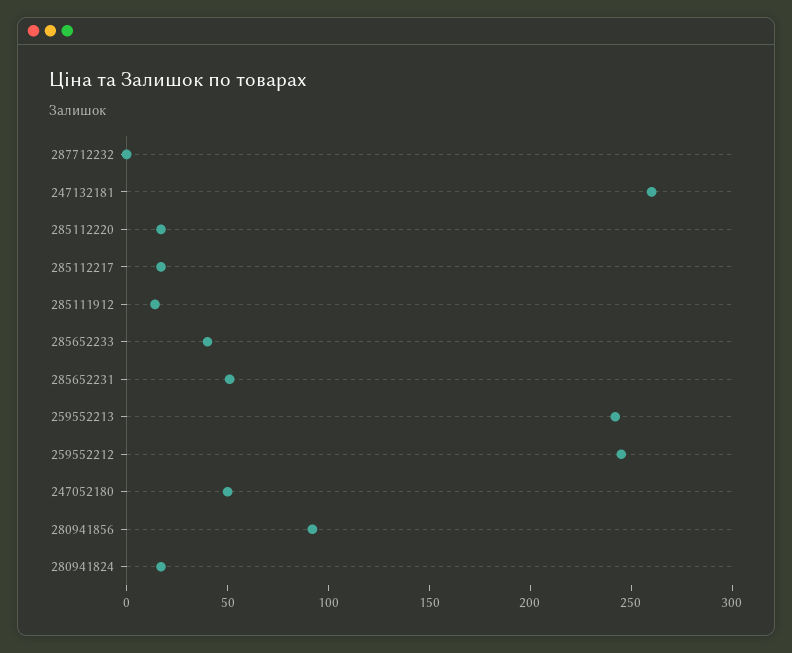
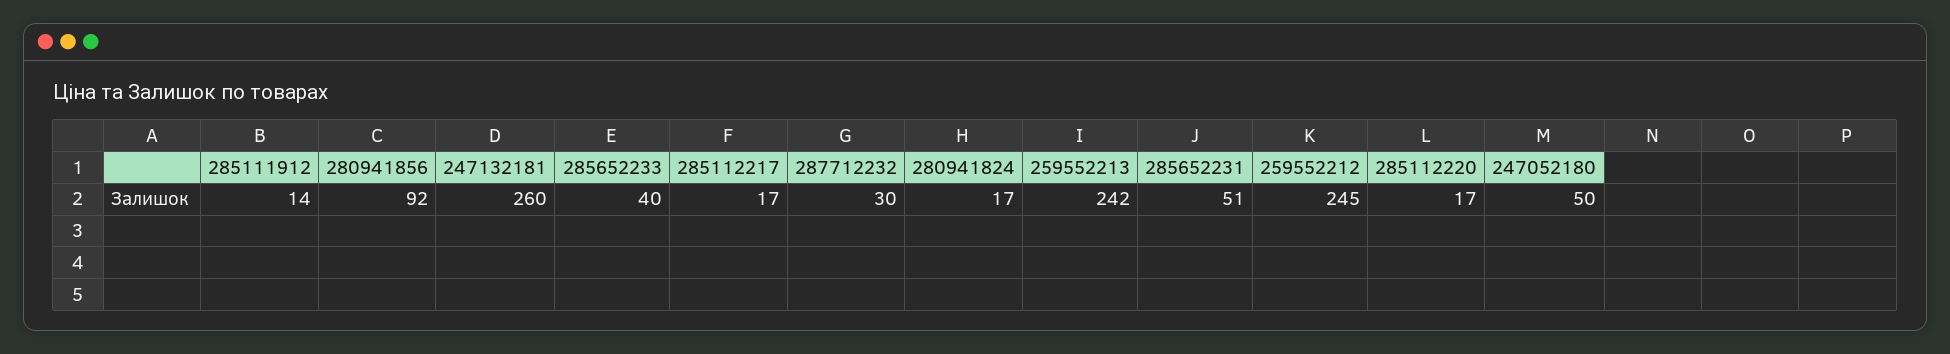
  {
-   "287712232": 0,
+   "287712232": 30,
    "247132181": 260,
    "285112220": 17,
    "285112217": 17,
    "285111912": 14,
    "285652233": 40,
    "285652231": 51,
    "259552213": 242,
    "259552212": 245,
    "247052180": 50,
    "280941856": 92,
    "280941824": 17
  }

